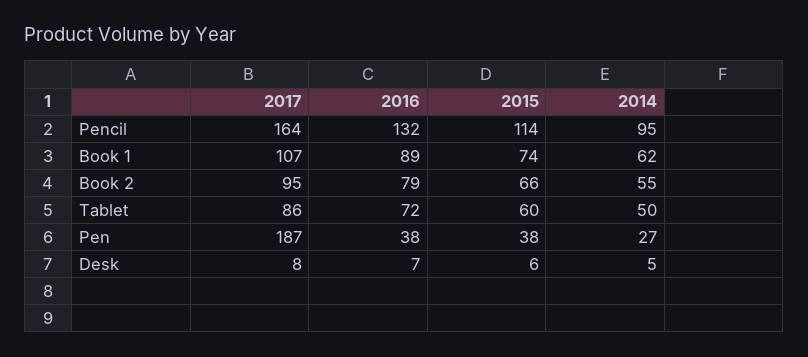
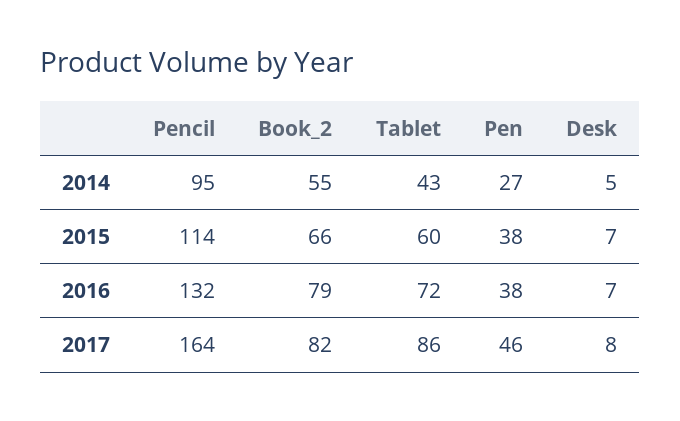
  {
    "2017": {
      "Pencil": 164,
-     "Book 1": 107,
-     "Book 2": 95,
+     "Book 2": 82,
      "Tablet": 86,
-     "Pen": 187,
+     "Pen": 46,
      "Desk": 8
    },
    "2016": {
      "Pencil": 132,
-     "Book 1": 89,
      "Book 2": 79,
      "Tablet": 72,
      "Pen": 38,
      "Desk": 7
    },
    "2015": {
      "Pencil": 114,
-     "Book 1": 74,
      "Book 2": 66,
      "Tablet": 60,
      "Pen": 38,
-     "Desk": 6
+     "Desk": 7
    },
    "2014": {
      "Pencil": 95,
-     "Book 1": 62,
      "Book 2": 55,
-     "Tablet": 50,
+     "Tablet": 43,
      "Pen": 27,
      "Desk": 5
    }
  }

